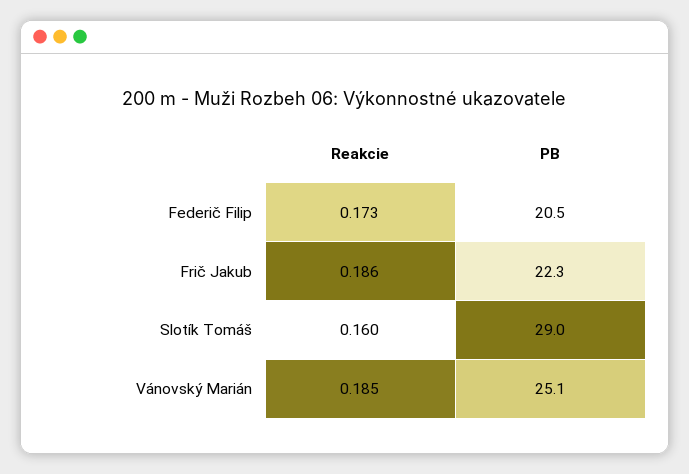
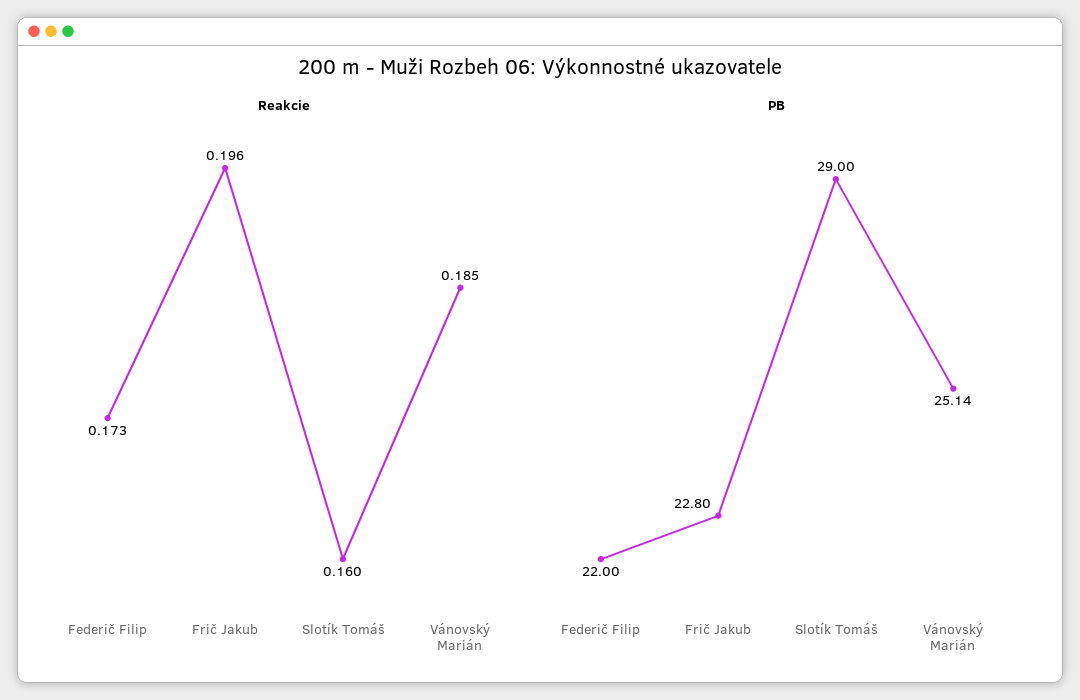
  {
    "Reakcie": {
      "Federič Filip": 0.173,
-     "Frič Jakub": 0.186,
+     "Frič Jakub": 0.196,
      "Slotík Tomáš": 0.16,
      "Vánovský Marián": 0.185
    },
    "PB": {
-     "Federič Filip": 20.5,
+     "Federič Filip": 22,
-     "Frič Jakub": 22.3,
+     "Frič Jakub": 22.8,
      "Slotík Tomáš": 29,
      "Vánovský Marián": 25.14
    }
  }

